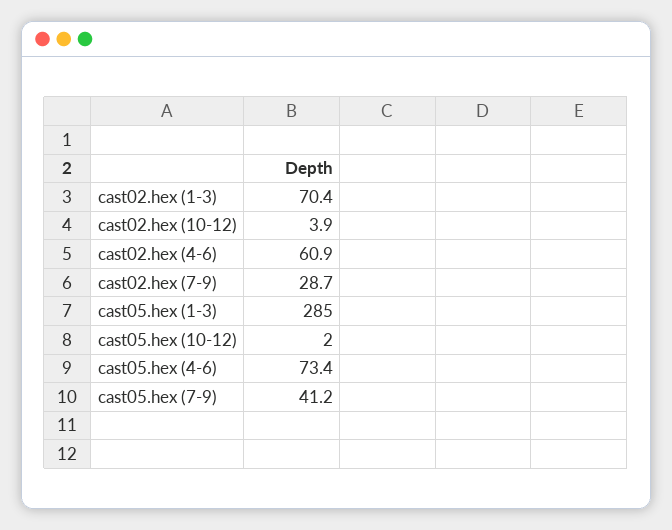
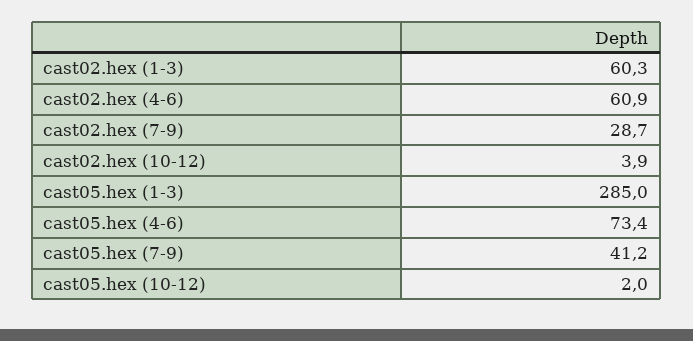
  {
-   "cast02.hex (1-3)": 70.4,
+   "cast02.hex (1-3)": 60.3,
    "cast02.hex (10-12)": 3.9,
    "cast02.hex (4-6)": 60.9,
    "cast02.hex (7-9)": 28.7,
    "cast05.hex (1-3)": 285,
    "cast05.hex (10-12)": 2,
    "cast05.hex (4-6)": 73.4,
    "cast05.hex (7-9)": 41.2
  }

